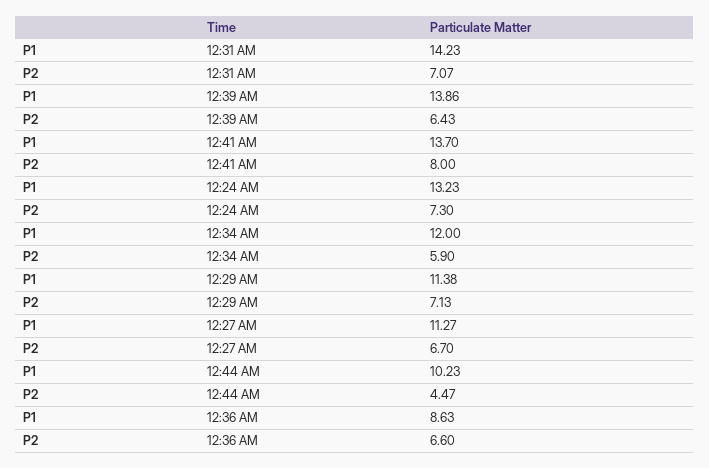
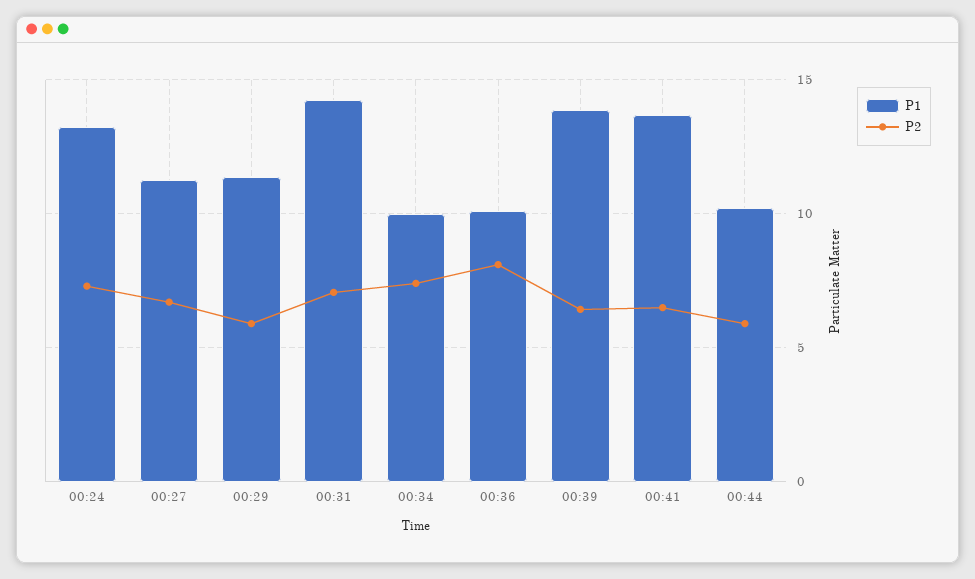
  {
    "P1": {
      "12:31 AM": 14.23,
      "12:39 AM": 13.86,
      "12:41 AM": 13.7,
      "12:24 AM": 13.23,
-     "12:34 AM": 12,
+     "12:34 AM": 10,
      "12:29 AM": 11.38,
      "12:27 AM": 11.27,
      "12:44 AM": 10.23,
-     "12:36 AM": 8.63
+     "12:36 AM": 10
    },
    "P2": {
      "12:31 AM": 7.07,
      "12:39 AM": 6.43,
-     "12:41 AM": 8,
+     "12:41 AM": 6.5,
      "12:24 AM": 7.3,
-     "12:34 AM": 5.9,
+     "12:34 AM": 7.5,
-     "12:29 AM": 7.13,
+     "12:29 AM": 6,
      "12:27 AM": 6.7,
-     "12:44 AM": 4.47,
+     "12:44 AM": 6,
-     "12:36 AM": 6.6
+     "12:36 AM": 8
    }
  }

